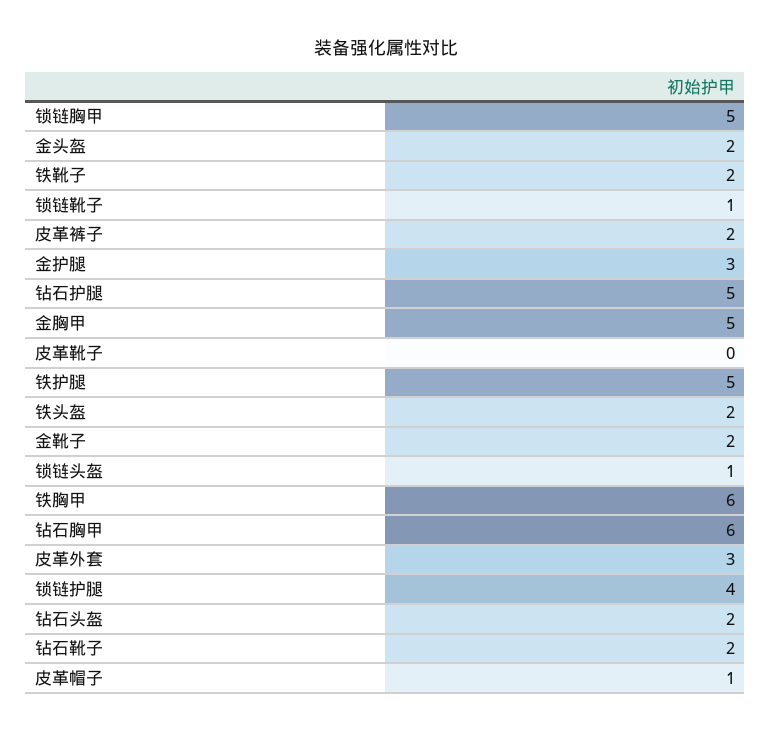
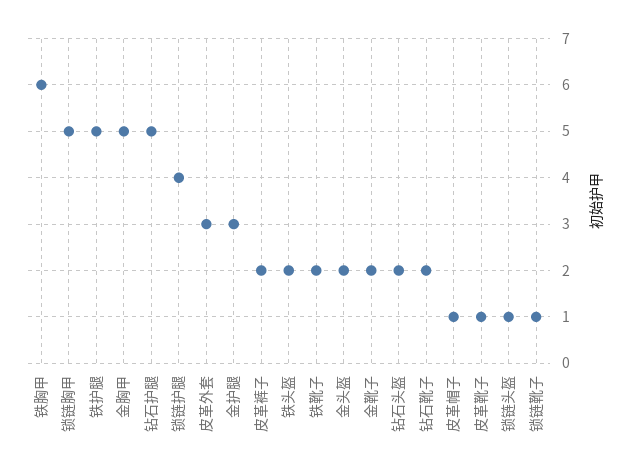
  {
    "锁链胸甲": 5,
    "金头盔": 2,
    "铁靴子": 2,
    "锁链靴子": 1,
    "皮革裤子": 2,
    "金护腿": 3,
    "钻石护腿": 5,
    "金胸甲": 5,
-   "皮革靴子": 0,
+   "皮革靴子": 1,
    "铁护腿": 5,
    "铁头盔": 2,
    "金靴子": 2,
    "锁链头盔": 1,
    "铁胸甲": 6,
-   "钻石胸甲": 6,
    "皮革外套": 3,
    "锁链护腿": 4,
    "钻石头盔": 2,
    "钻石靴子": 2,
    "皮革帽子": 1
  }

